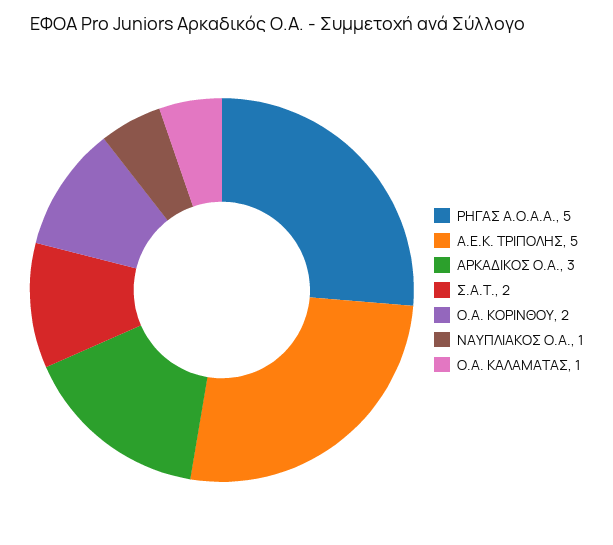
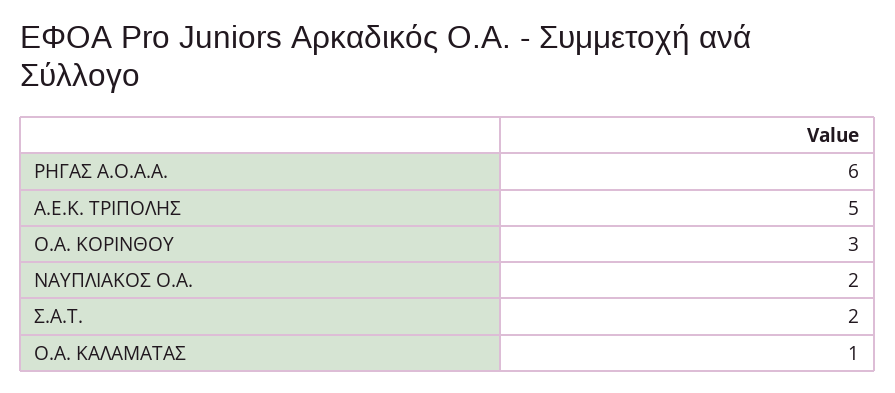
  {
-   "ΡΗΓΑΣ Α.Ο.Α.Α.": 5,
+   "ΡΗΓΑΣ Α.Ο.Α.Α.": 6,
    "Α.Ε.Κ. ΤΡΙΠΟΛΗΣ": 5,
-   "ΑΡΚΑΔΙΚΟΣ Ο.Α.": 3,
    "Σ.Α.Τ.": 2,
-   "Ο.Α. ΚΟΡΙΝΘΟΥ": 2,
+   "Ο.Α. ΚΟΡΙΝΘΟΥ": 3,
-   "ΝΑΥΠΛΙΑΚΟΣ Ο.Α.": 1,
+   "ΝΑΥΠΛΙΑΚΟΣ Ο.Α.": 2,
    "Ο.Α. ΚΑΛΑΜΑΤΑΣ": 1
  }

